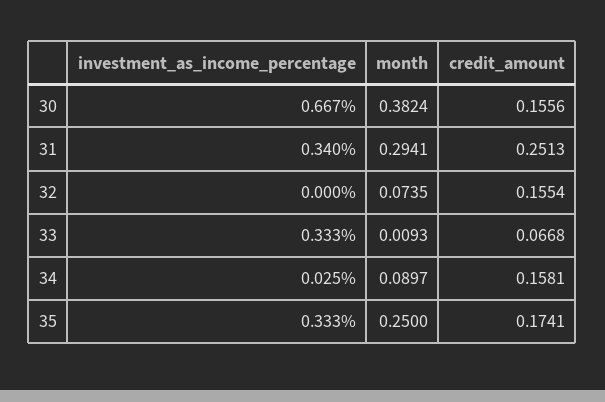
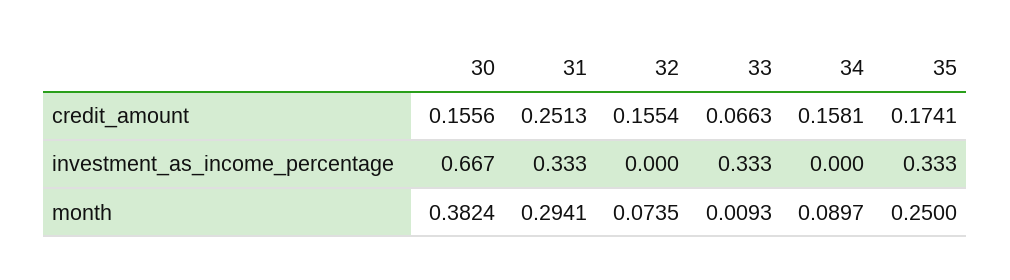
  {
    "investment_as_income_percentage": {
      "30": 0.667,
-     "31": 0.34,
+     "31": 0.333,
      "32": 0,
      "33": 0.333,
-     "34": 0.025,
+     "34": 0,
      "35": 0.333
    },
    "month": {
      "30": 0.3824,
      "31": 0.2941,
      "32": 0.0735,
      "33": 0.0093,
      "34": 0.0897,
      "35": 0.25
    },
    "credit_amount": {
      "30": 0.1556,
      "31": 0.2513,
      "32": 0.1554,
-     "33": 0.0668,
+     "33": 0.0663,
      "34": 0.1581,
      "35": 0.1741
    }
  }

